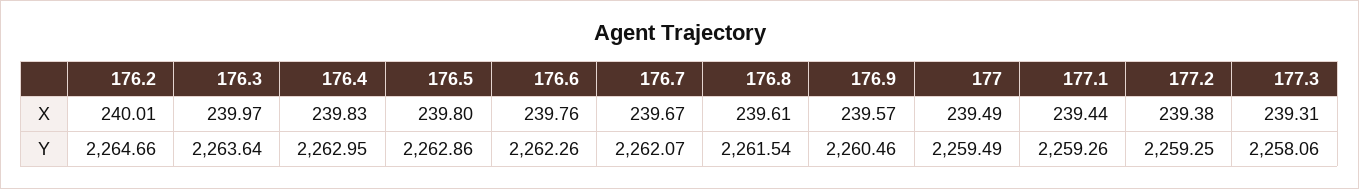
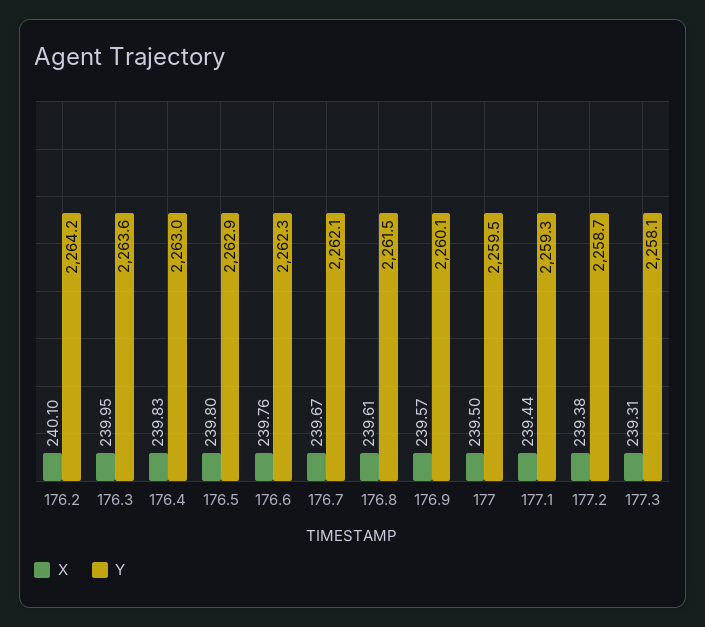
  {
    "X": {
-     "176.2": 240.01,
+     "176.2": 240.1,
-     "176.3": 239.97,
+     "176.3": 239.95,
      "176.4": 239.83,
      "176.5": 239.8,
      "176.6": 239.76,
      "176.7": 239.67,
      "176.8": 239.61,
      "176.9": 239.57,
-     "177": 239.49,
+     "177": 239.5,
      "177.1": 239.44,
      "177.2": 239.38,
      "177.3": 239.31
    },
    "Y": {
-     "176.2": 2264.66,
+     "176.2": 2264.2,
      "176.3": 2263.64,
      "176.4": 2262.95,
      "176.5": 2262.86,
      "176.6": 2262.26,
      "176.7": 2262.07,
      "176.8": 2261.54,
-     "176.9": 2260.46,
+     "176.9": 2260.1,
      "177": 2259.49,
      "177.1": 2259.26,
-     "177.2": 2259.25,
+     "177.2": 2258.7,
      "177.3": 2258.06
    }
  }

